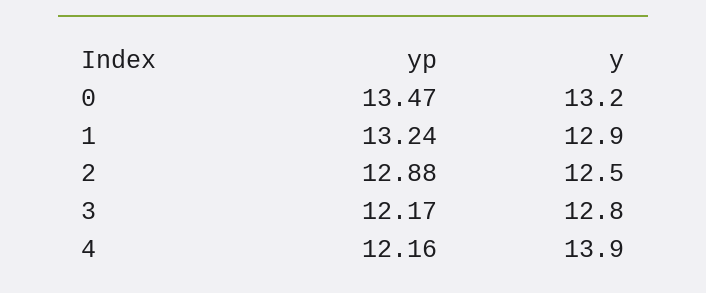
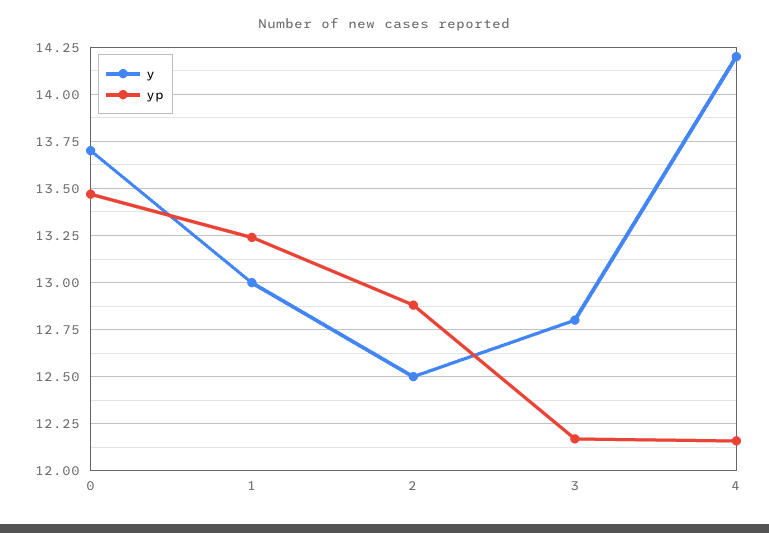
  {
    "yp": {
      "0": 13.47,
      "1": 13.24,
      "2": 12.88,
      "3": 12.17,
      "4": 12.16
    },
    "y": {
-     "0": 13.2,
+     "0": 13.7,
-     "1": 12.9,
+     "1": 13,
      "2": 12.5,
      "3": 12.8,
-     "4": 13.9
+     "4": 14.2
    }
  }

